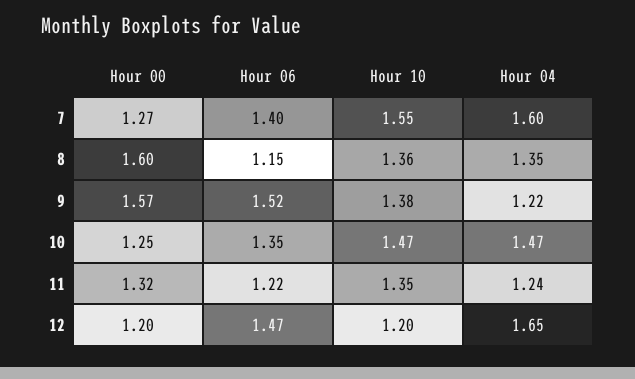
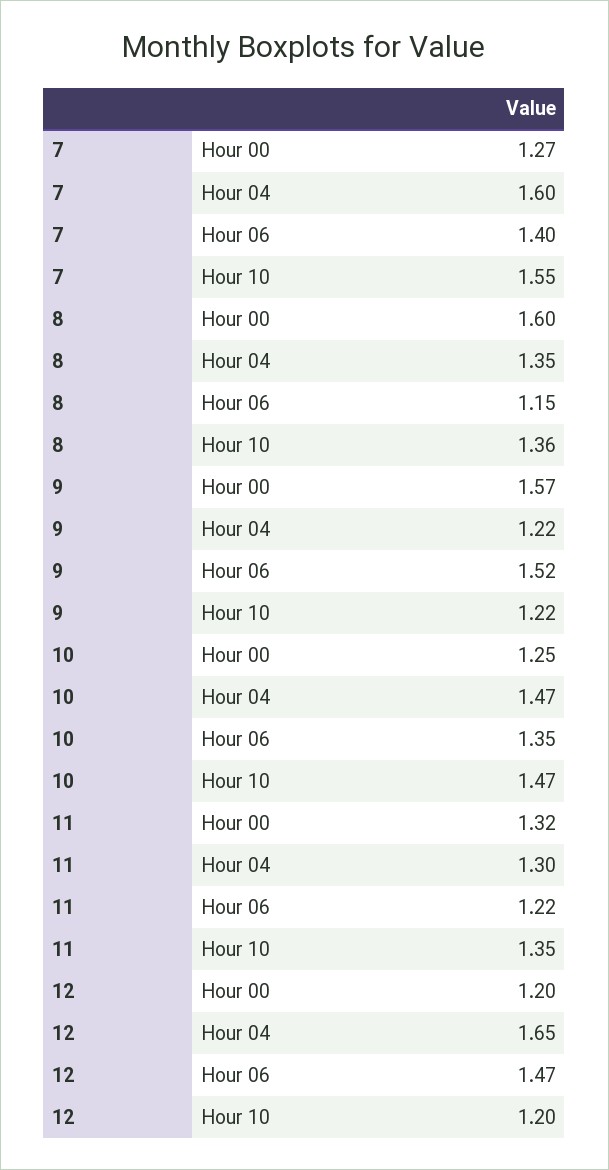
  {
    "Hour 00": {
      "7": 1.27,
      "8": 1.6,
      "9": 1.57,
      "10": 1.25,
      "11": 1.32,
      "12": 1.2
    },
    "Hour 06": {
      "7": 1.4,
      "8": 1.15,
      "9": 1.52,
      "10": 1.35,
      "11": 1.22,
      "12": 1.47
    },
    "Hour 10": {
      "7": 1.55,
      "8": 1.36,
-     "9": 1.38,
+     "9": 1.22,
      "10": 1.47,
      "11": 1.35,
      "12": 1.2
    },
    "Hour 04": {
      "7": 1.6,
      "8": 1.35,
      "9": 1.22,
      "10": 1.47,
-     "11": 1.24,
+     "11": 1.3,
      "12": 1.65
    }
  }

